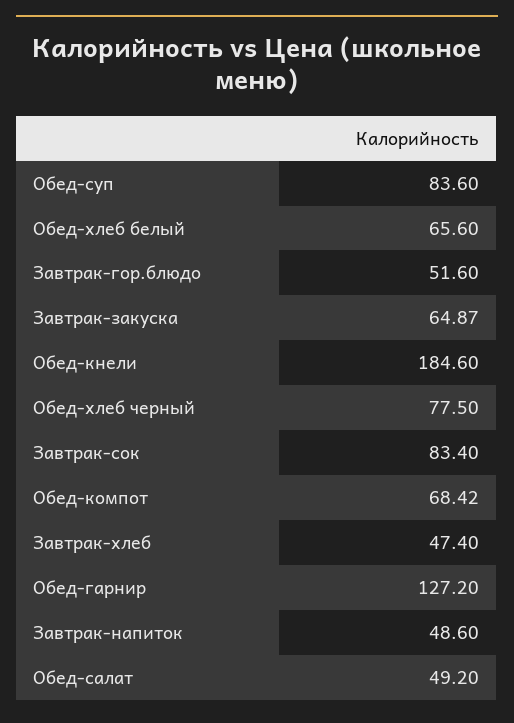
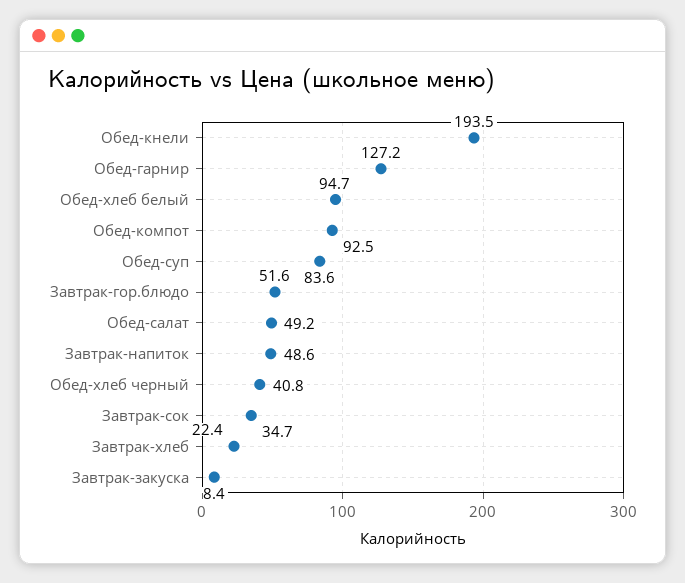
  {
    "Обед-суп": 83.6,
-   "Обед-хлеб белый": 65.6,
+   "Обед-хлеб белый": 94.7,
    "Завтрак-гор.блюдо": 51.6,
-   "Завтрак-закуска": 64.87,
+   "Завтрак-закуска": 8.4,
-   "Обед-кнели": 184.6,
+   "Обед-кнели": 193.5,
-   "Обед-хлеб черный": 77.5,
+   "Обед-хлеб черный": 40.8,
-   "Завтрак-сок": 83.4,
+   "Завтрак-сок": 34.7,
-   "Обед-компот": 68.42,
+   "Обед-компот": 92.5,
-   "Завтрак-хлеб": 47.4,
+   "Завтрак-хлеб": 22.4,
    "Обед-гарнир": 127.2,
    "Завтрак-напиток": 48.6,
    "Обед-салат": 49.2
  }

